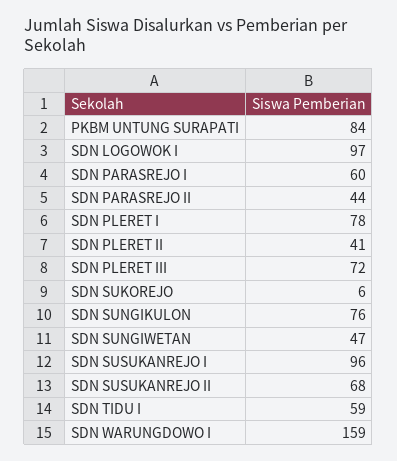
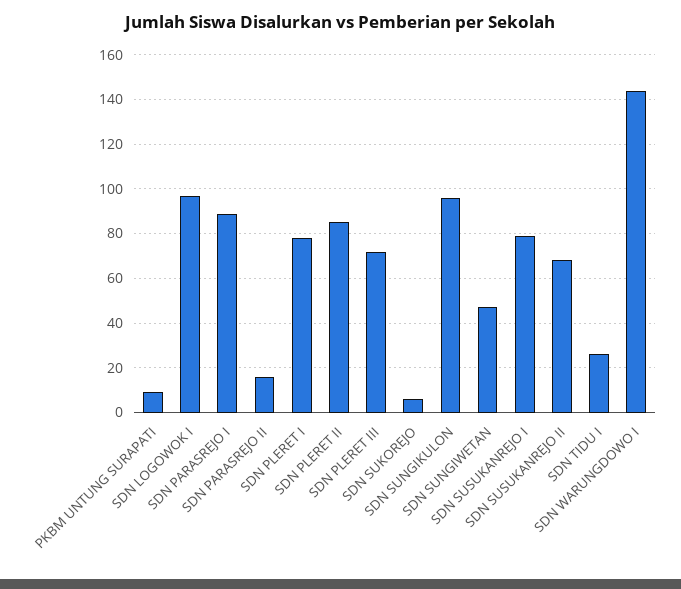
  {
-   "PKBM UNTUNG SURAPATI": 84,
+   "PKBM UNTUNG SURAPATI": 10,
    "SDN LOGOWOK I": 97,
-   "SDN PARASREJO I": 60,
+   "SDN PARASREJO I": 90,
-   "SDN PARASREJO II": 44,
+   "SDN PARASREJO II": 15,
    "SDN PLERET I": 78,
-   "SDN PLERET II": 41,
+   "SDN PLERET II": 85,
    "SDN PLERET III": 72,
    "SDN SUKOREJO": 6,
-   "SDN SUNGIKULON": 76,
+   "SDN SUNGIKULON": 95,
    "SDN SUNGIWETAN": 47,
-   "SDN SUSUKANREJO I": 96,
+   "SDN SUSUKANREJO I": 80,
    "SDN SUSUKANREJO II": 68,
-   "SDN TIDU I": 59,
+   "SDN TIDU I": 25,
-   "SDN WARUNGDOWO I": 159
+   "SDN WARUNGDOWO I": 145
  }

